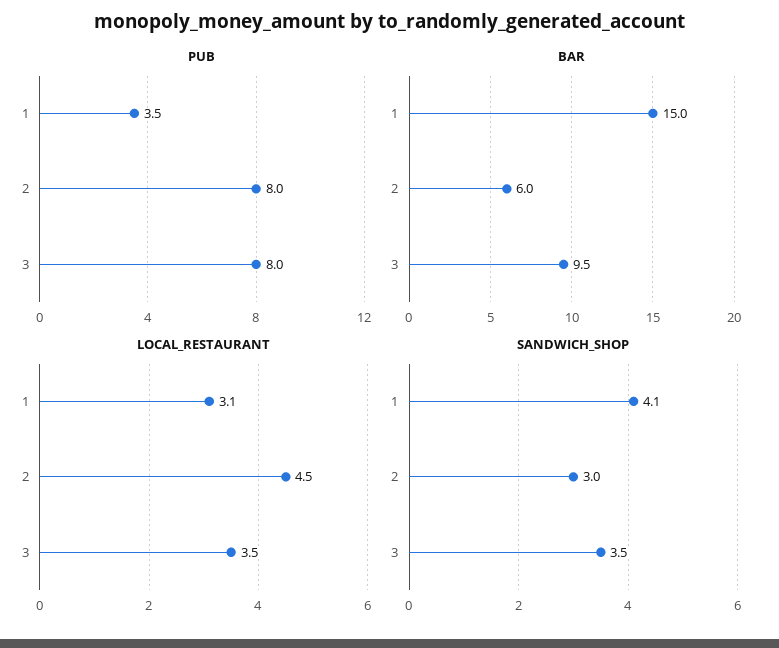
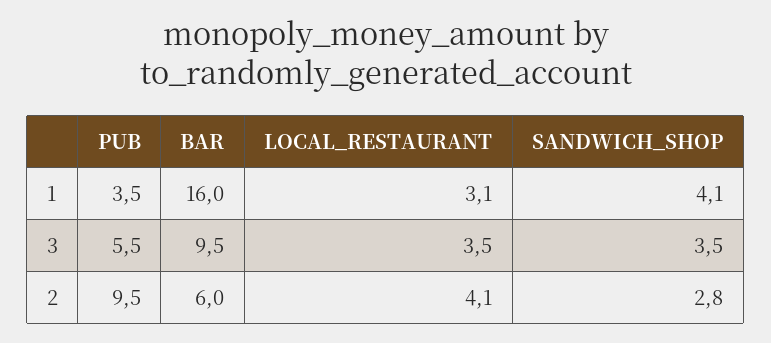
  {
    "PUB": {
      "1": 3.5,
-     "2": 8,
+     "2": 9.5,
-     "3": 8
+     "3": 5.5
    },
    "BAR": {
-     "1": 15,
+     "1": 16,
      "2": 6,
      "3": 9.5
    },
    "LOCAL_RESTAURANT": {
      "1": 3.1,
-     "2": 4.5,
+     "2": 4.1,
      "3": 3.5
    },
    "SANDWICH_SHOP": {
      "1": 4.1,
-     "2": 3,
+     "2": 2.8,
      "3": 3.5
    }
  }

